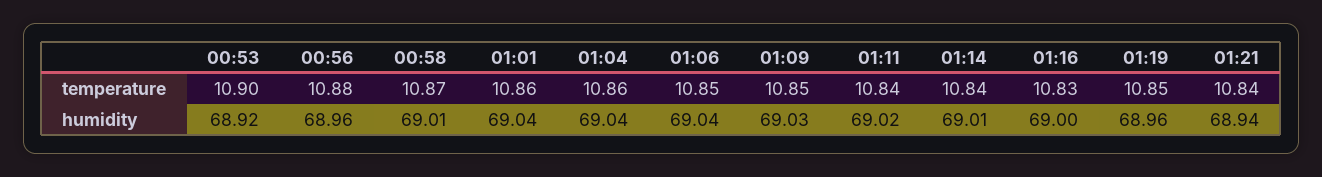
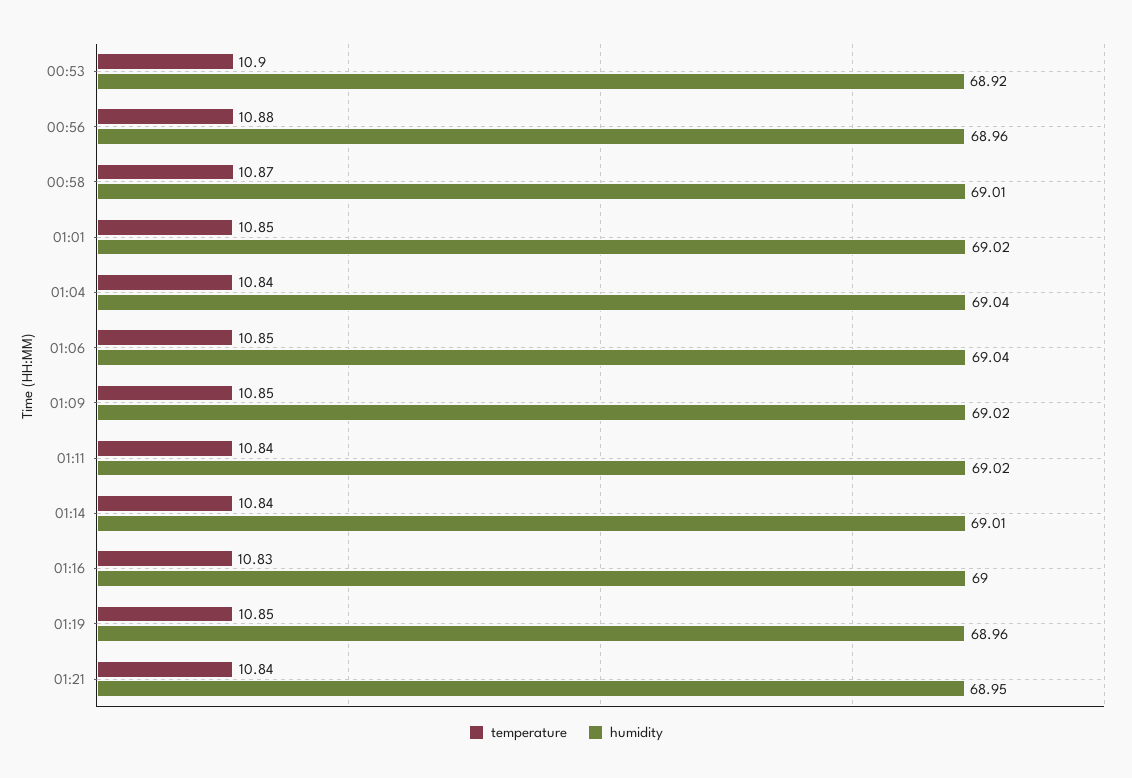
  {
    "temperature": {
      "00:53": 10.9,
      "00:56": 10.88,
      "00:58": 10.87,
-     "01:01": 10.86,
+     "01:01": 10.85,
-     "01:04": 10.86,
+     "01:04": 10.84,
      "01:06": 10.85,
      "01:09": 10.85,
      "01:11": 10.84,
      "01:14": 10.84,
      "01:16": 10.83,
      "01:19": 10.85,
      "01:21": 10.84
    },
    "humidity": {
      "00:53": 68.92,
      "00:56": 68.96,
      "00:58": 69.01,
-     "01:01": 69.04,
+     "01:01": 69.02,
      "01:04": 69.04,
      "01:06": 69.04,
-     "01:09": 69.03,
+     "01:09": 69.02,
      "01:11": 69.02,
      "01:14": 69.01,
      "01:16": 69,
      "01:19": 68.96,
-     "01:21": 68.94
+     "01:21": 68.95
    }
  }

